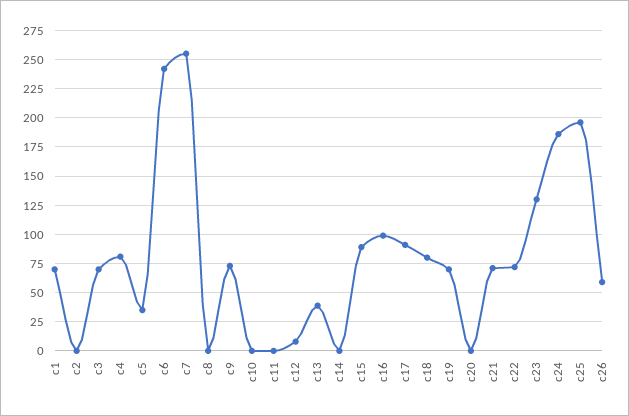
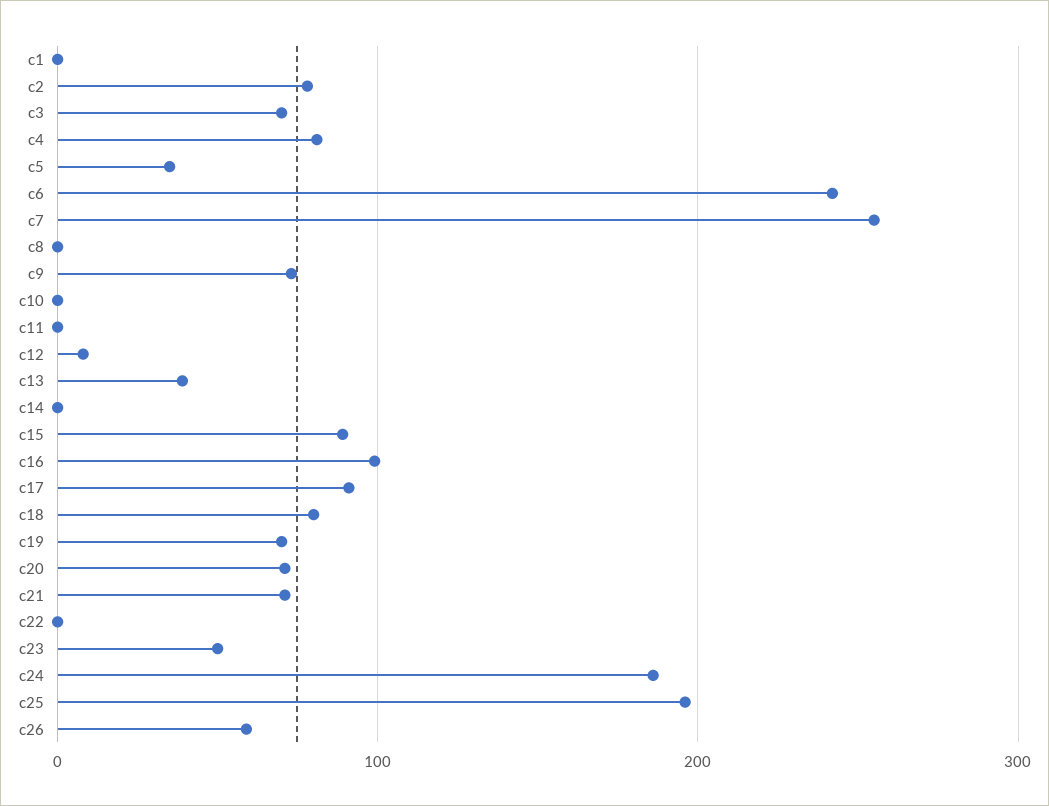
  {
-   "c1": 75,
+   "c1": 0,
-   "c2": 0,
+   "c2": 80,
    "c3": 70,
    "c4": 80,
    "c5": 40,
    "c6": 240,
    "c7": 260,
    "c8": 0,
    "c9": 70,
    "c10": 0,
    "c11": 0,
    "c12": 10,
    "c13": 40,
    "c14": 0,
    "c15": 90,
    "c16": 100,
    "c17": 90,
    "c18": 80,
    "c19": 70,
-   "c20": 0,
+   "c20": 70,
    "c21": 70,
-   "c22": 75,
+   "c22": 0,
-   "c23": 125,
+   "c23": 50,
    "c24": 190,
    "c25": 200,
    "c26": 60
  }

